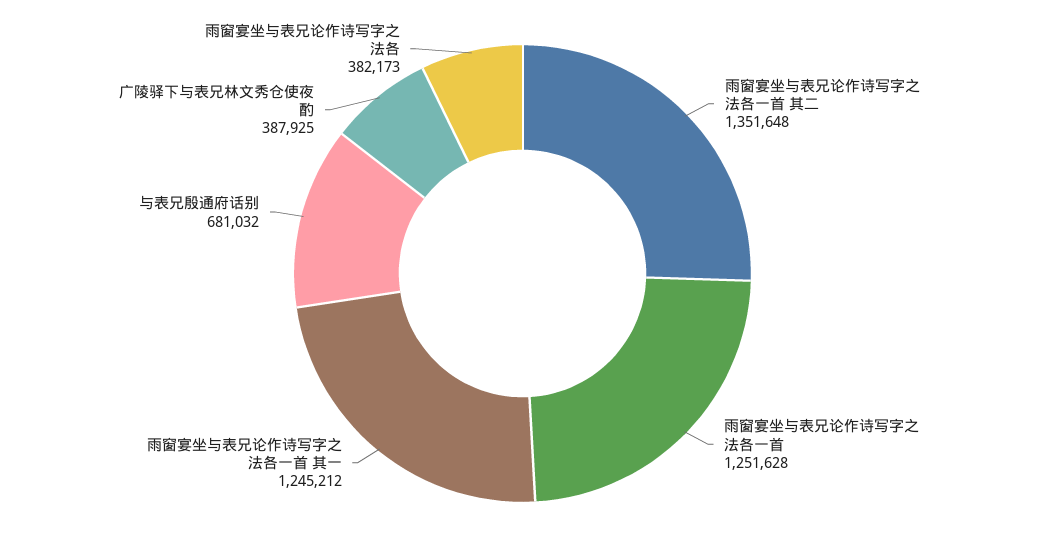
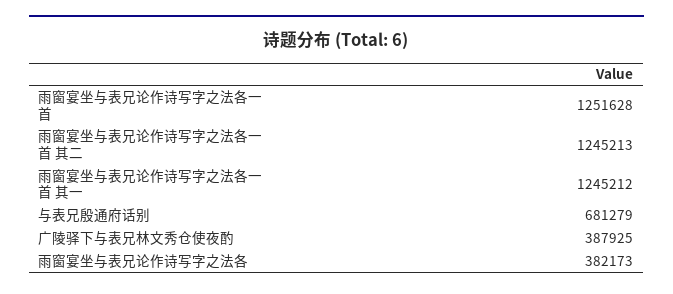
  {
-   "雨窗宴坐与表兄论作诗写字之法各一首 其二": 1351648,
+   "雨窗宴坐与表兄论作诗写字之法各一首 其二": 1245213,
    "雨窗宴坐与表兄论作诗写字之法各一首": 1251628,
    "雨窗宴坐与表兄论作诗写字之法各一首 其一": 1245212,
-   "与表兄殷通府话别": 681032,
+   "与表兄殷通府话别": 681279,
    "广陵驿下与表兄林文秀仓使夜酌": 387925,
    "雨窗宴坐与表兄论作诗写字之法各": 382173
  }

